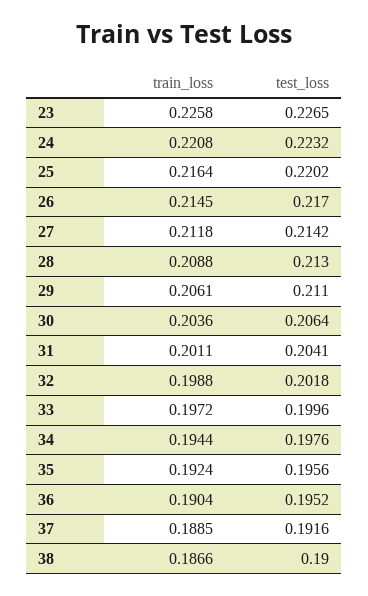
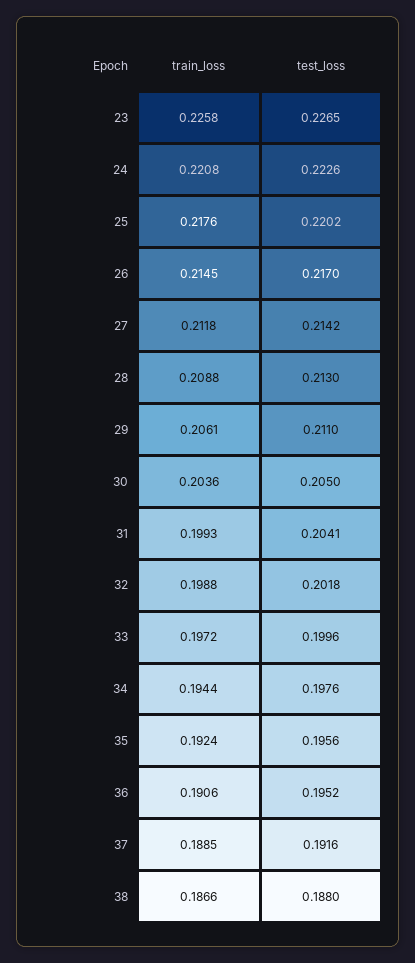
  {
    "train_loss": {
      "23": 0.2258,
      "24": 0.2208,
-     "25": 0.2164,
+     "25": 0.2176,
      "26": 0.2145,
      "27": 0.2118,
      "28": 0.2088,
      "29": 0.2061,
      "30": 0.2036,
-     "31": 0.2011,
+     "31": 0.1993,
      "32": 0.1988,
      "33": 0.1972,
      "34": 0.1944,
      "35": 0.1924,
-     "36": 0.1904,
+     "36": 0.1906,
      "37": 0.1885,
      "38": 0.1866
    },
    "test_loss": {
      "23": 0.2265,
-     "24": 0.2232,
+     "24": 0.2226,
      "25": 0.2202,
      "26": 0.217,
      "27": 0.2142,
      "28": 0.213,
      "29": 0.211,
-     "30": 0.2064,
+     "30": 0.205,
      "31": 0.2041,
      "32": 0.2018,
      "33": 0.1996,
      "34": 0.1976,
      "35": 0.1956,
      "36": 0.1952,
      "37": 0.1916,
-     "38": 0.19
+     "38": 0.188
    }
  }

